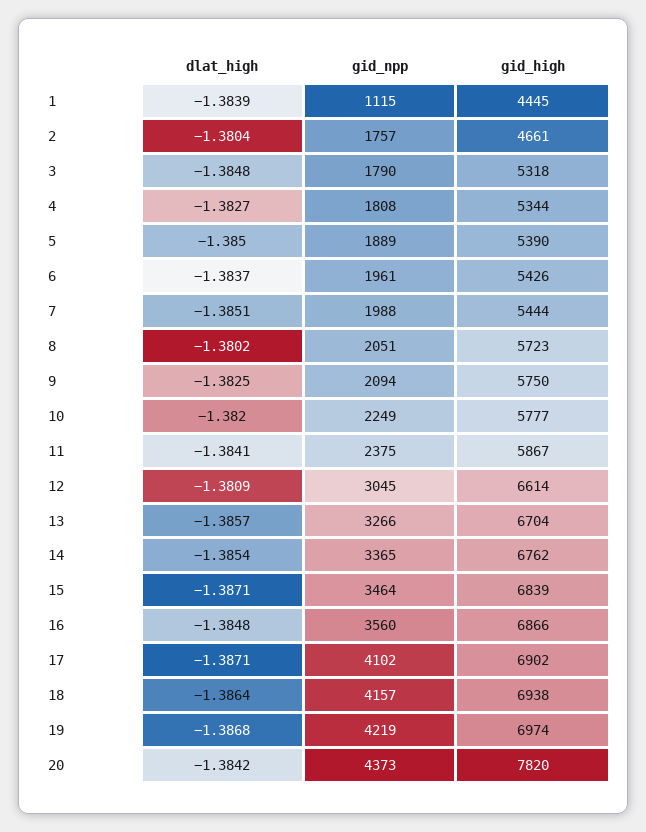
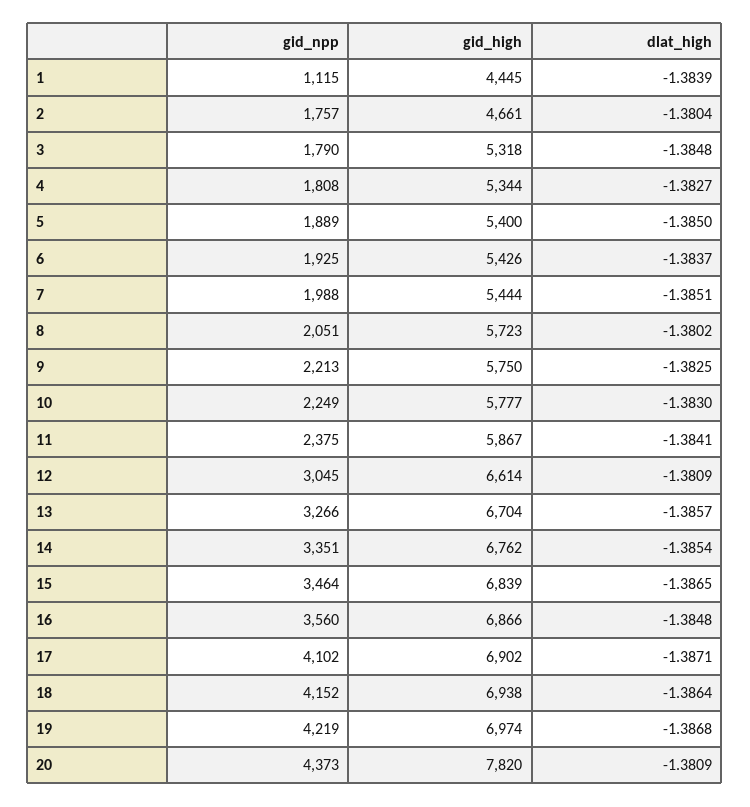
  {
    "dlat_high": {
      "1": -1.3839,
      "2": -1.3804,
      "3": -1.3848,
      "4": -1.3827,
      "5": -1.385,
      "6": -1.3837,
      "7": -1.3851,
      "8": -1.3802,
      "9": -1.3825,
-     "10": -1.382,
+     "10": -1.383,
      "11": -1.3841,
      "12": -1.3809,
      "13": -1.3857,
      "14": -1.3854,
-     "15": -1.3871,
+     "15": -1.3865,
      "16": -1.3848,
      "17": -1.3871,
      "18": -1.3864,
      "19": -1.3868,
-     "20": -1.3842
+     "20": -1.3809
    },
    "gid_npp": {
      "1": 1115,
      "2": 1757,
      "3": 1790,
      "4": 1808,
      "5": 1889,
-     "6": 1961,
+     "6": 1925,
      "7": 1988,
      "8": 2051,
-     "9": 2094,
+     "9": 2213,
      "10": 2249,
      "11": 2375,
      "12": 3045,
      "13": 3266,
-     "14": 3365,
+     "14": 3351,
      "15": 3464,
      "16": 3560,
      "17": 4102,
-     "18": 4157,
+     "18": 4152,
      "19": 4219,
      "20": 4373
    },
    "gid_high": {
      "1": 4445,
      "2": 4661,
      "3": 5318,
      "4": 5344,
-     "5": 5390,
+     "5": 5400,
      "6": 5426,
      "7": 5444,
      "8": 5723,
      "9": 5750,
      "10": 5777,
      "11": 5867,
      "12": 6614,
      "13": 6704,
      "14": 6762,
      "15": 6839,
      "16": 6866,
      "17": 6902,
      "18": 6938,
      "19": 6974,
      "20": 7820
    }
  }

